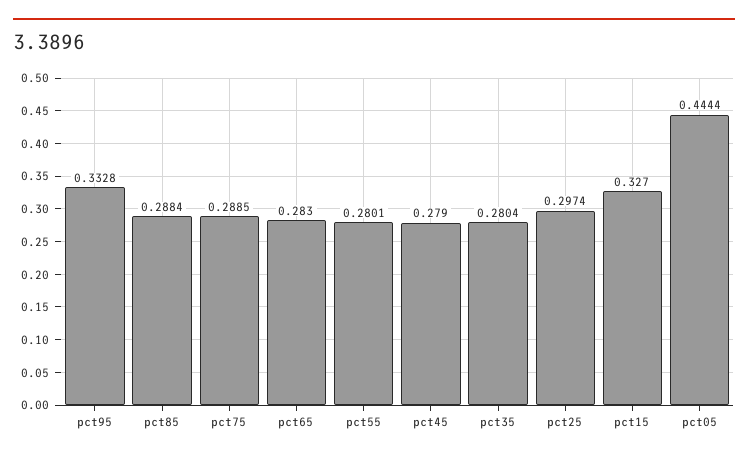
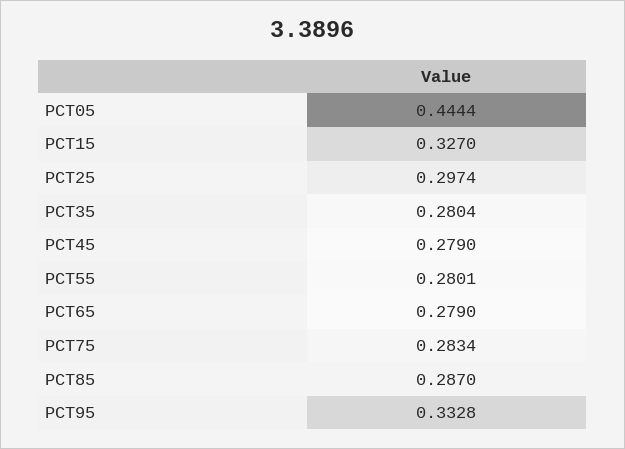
  {
    "pct95": 0.3328,
-   "pct85": 0.2884,
+   "pct85": 0.287,
-   "pct75": 0.2885,
+   "pct75": 0.2834,
-   "pct65": 0.283,
+   "pct65": 0.279,
    "pct55": 0.2801,
    "pct45": 0.279,
    "pct35": 0.2804,
    "pct25": 0.2974,
    "pct15": 0.327,
    "pct05": 0.4444
  }

